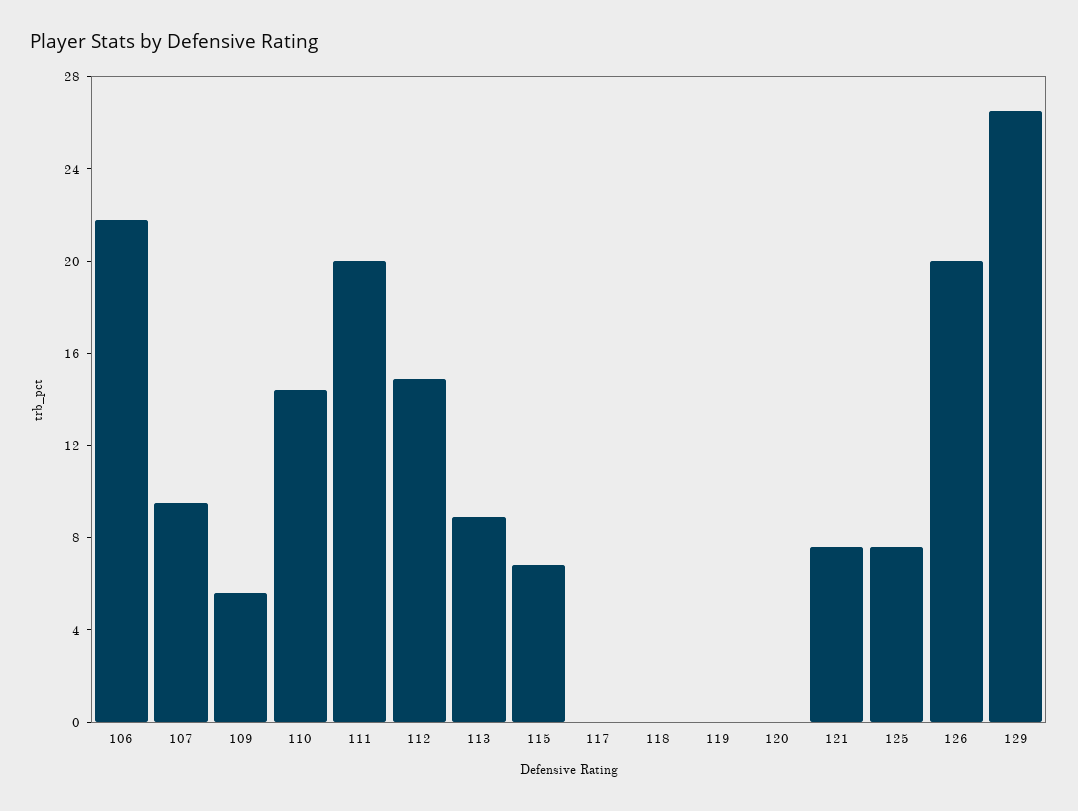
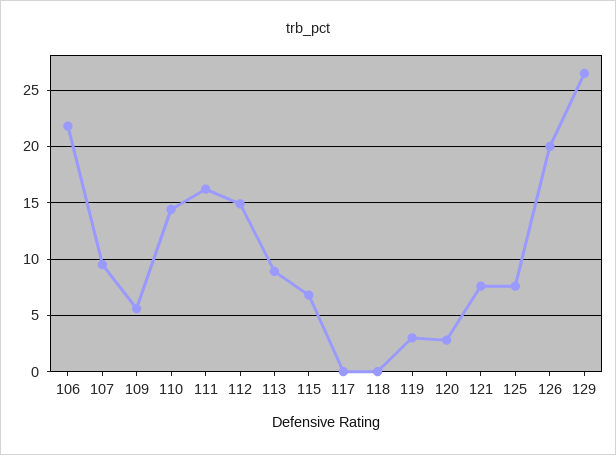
  {
    "106": 22,
    "107": 10,
    "109": 6,
    "110": 14,
-   "111": 20,
+   "111": 16,
    "112": 15,
    "113": 9,
    "115": 7,
    "117": 0,
    "118": 0,
-   "119": 0,
+   "119": 3,
-   "120": 0,
+   "120": 3,
    "121": 8,
    "125": 8,
    "126": 20,
    "129": 27
  }

